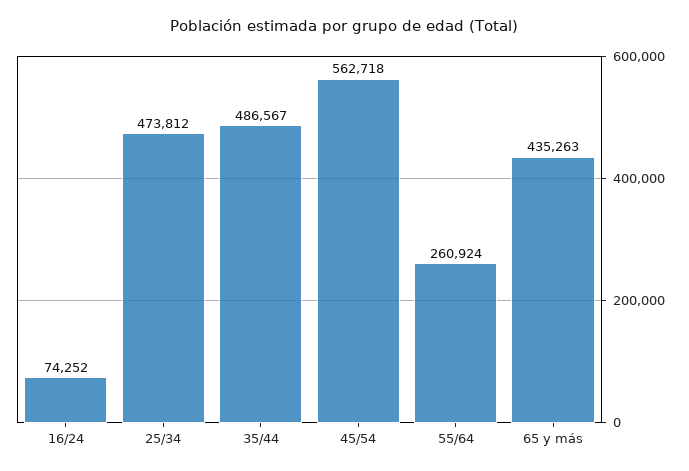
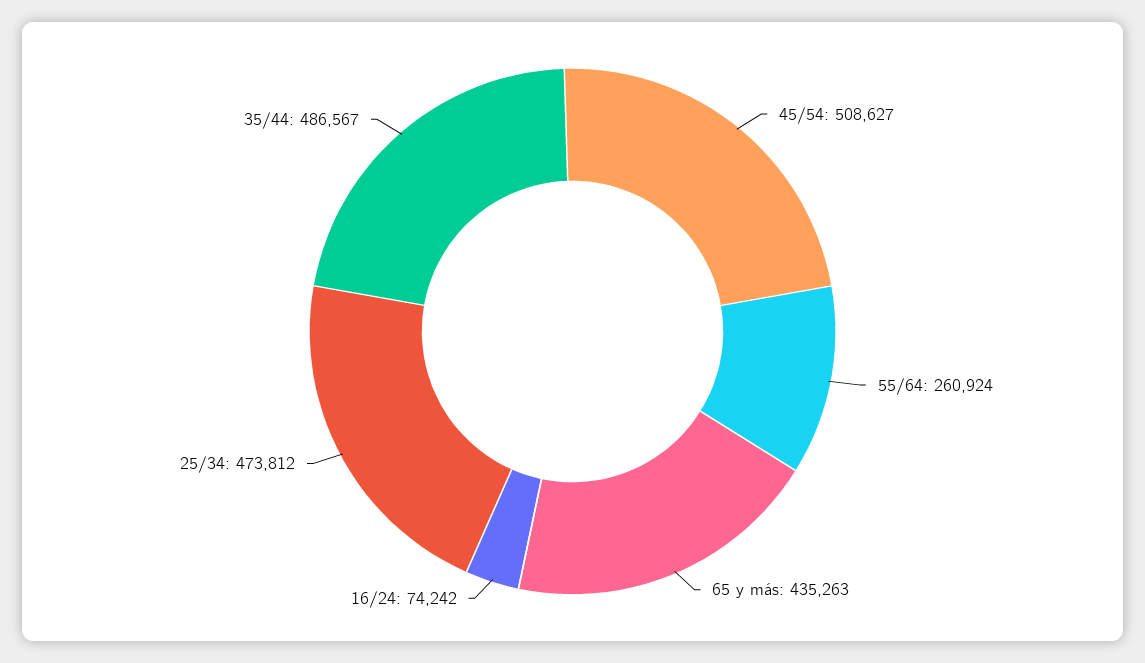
  {
-   "16/24": 74252,
+   "16/24": 74242,
    "25/34": 473812,
    "35/44": 486567,
-   "45/54": 562718,
+   "45/54": 508627,
    "55/64": 260924,
    "65 y más": 435263
  }

